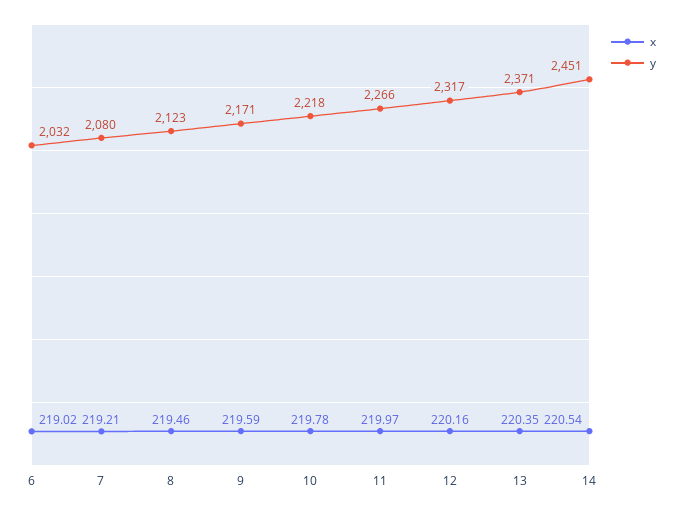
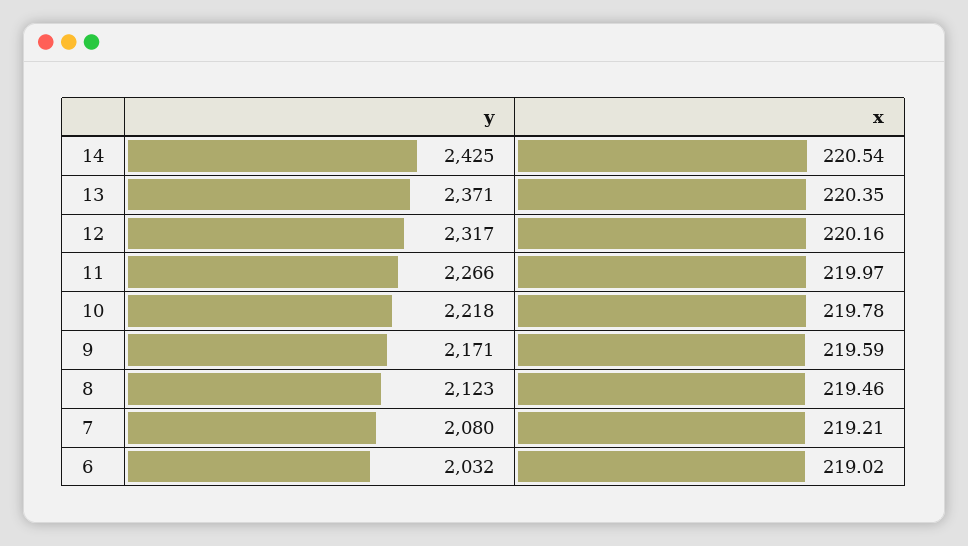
  {
    "x": {
      "6": 219.02,
      "7": 219.21,
      "8": 219.46,
      "9": 219.59,
      "10": 219.78,
      "11": 219.97,
      "12": 220.16,
      "13": 220.35,
      "14": 220.54
    },
    "y": {
      "6": 2032,
      "7": 2080,
      "8": 2123,
      "9": 2171,
      "10": 2218,
      "11": 2266,
      "12": 2317,
      "13": 2371,
-     "14": 2451
+     "14": 2425
    }
  }

